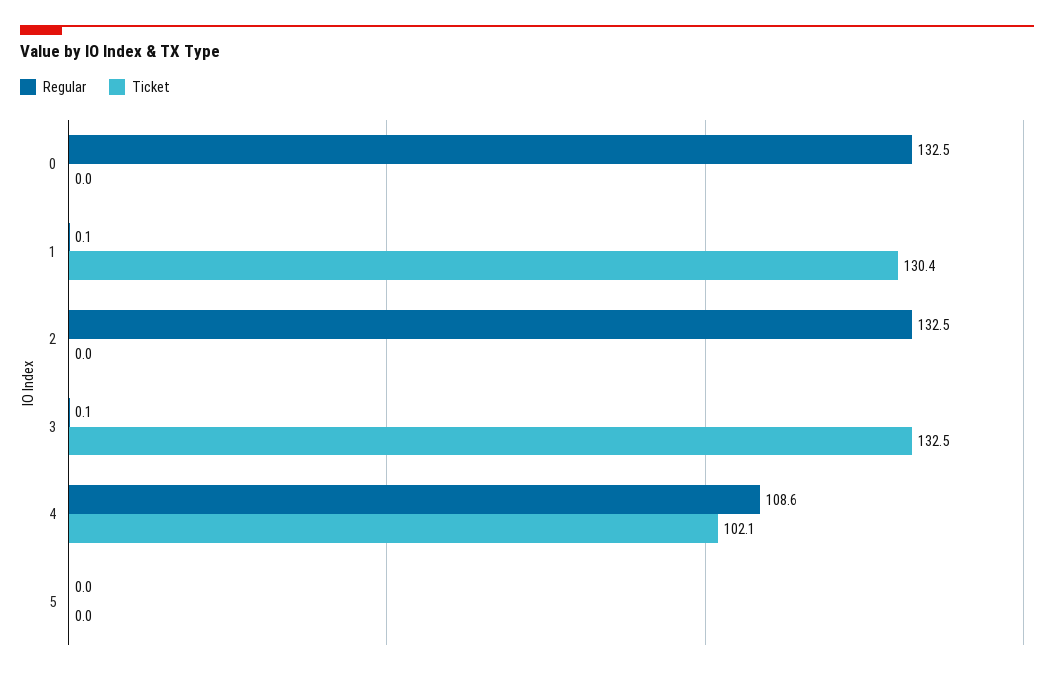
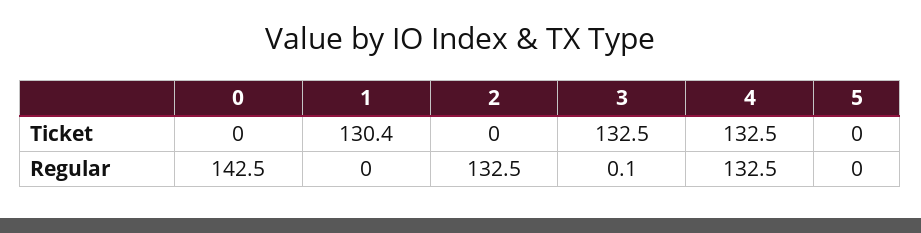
  {
    "Regular": {
-     "0": 132.5,
+     "0": 142.5,
-     "1": 0.1,
+     "1": 0,
      "2": 132.5,
      "3": 0.1,
-     "4": 108.6,
+     "4": 132.5,
      "5": 0
    },
    "Ticket": {
      "0": 0,
      "1": 130.4,
      "2": 0,
      "3": 132.5,
-     "4": 102.1,
+     "4": 132.5,
      "5": 0
    }
  }

